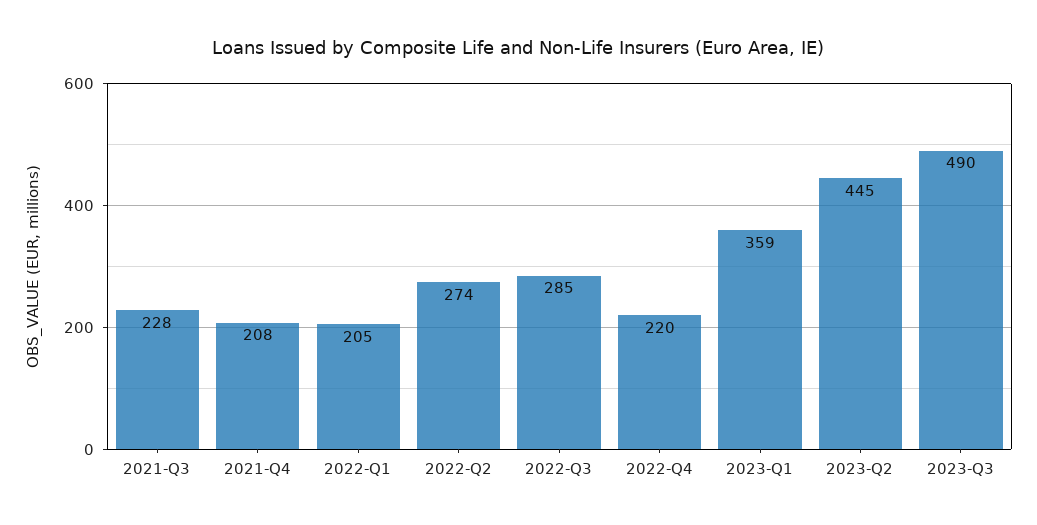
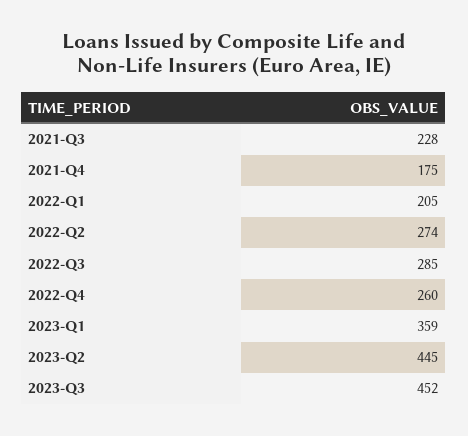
  {
    "2021-Q3": 228,
-   "2021-Q4": 208,
+   "2021-Q4": 175,
    "2022-Q1": 205,
    "2022-Q2": 274,
    "2022-Q3": 285,
-   "2022-Q4": 220,
+   "2022-Q4": 260,
    "2023-Q1": 359,
    "2023-Q2": 445,
-   "2023-Q3": 490
+   "2023-Q3": 452
  }

